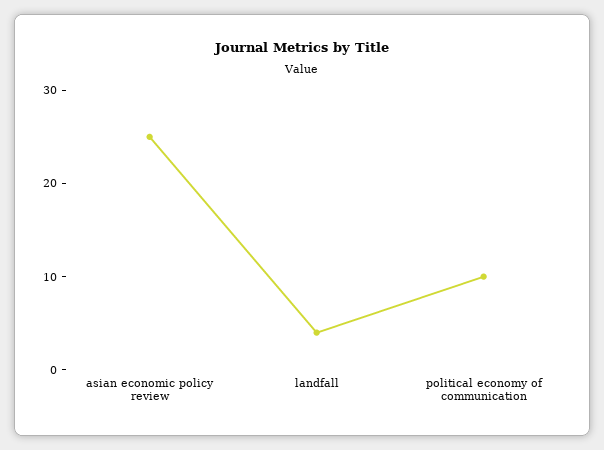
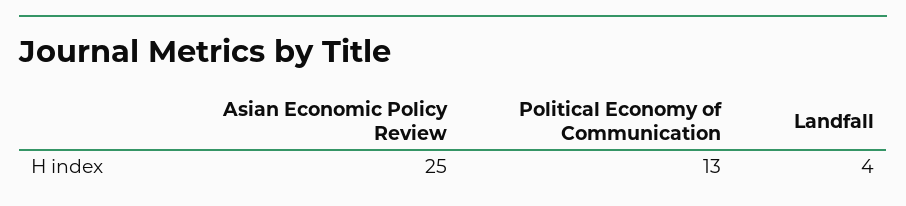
  {
    "asian economic policy review": 25,
    "landfall": 4,
-   "political economy of communication": 10
+   "political economy of communication": 13
  }

